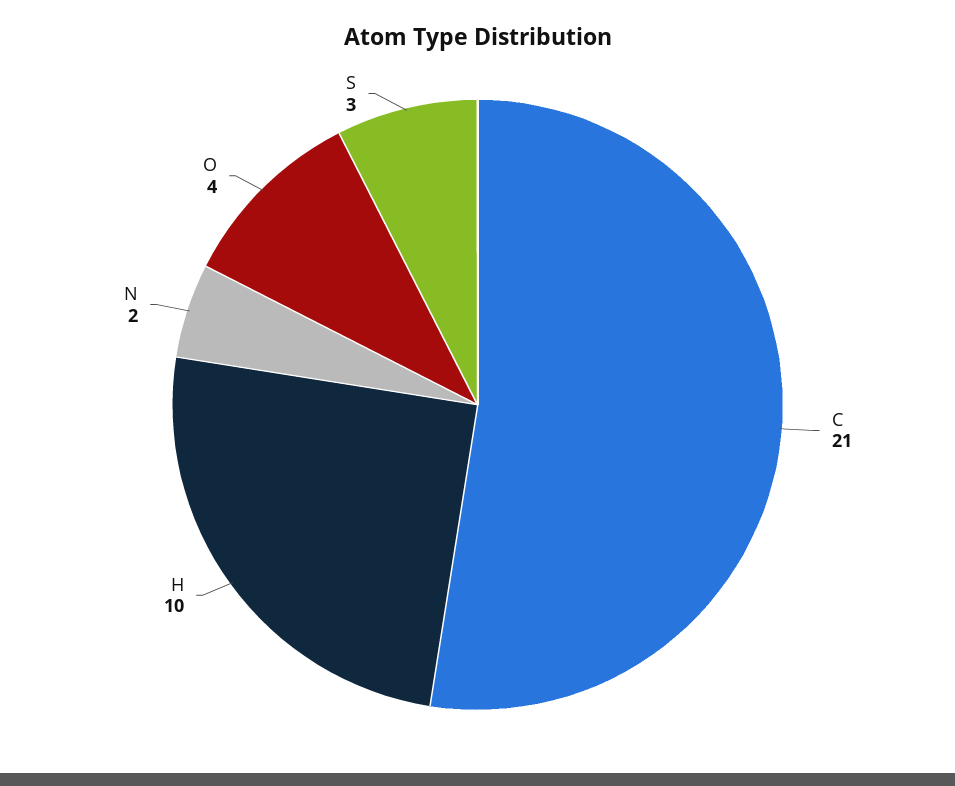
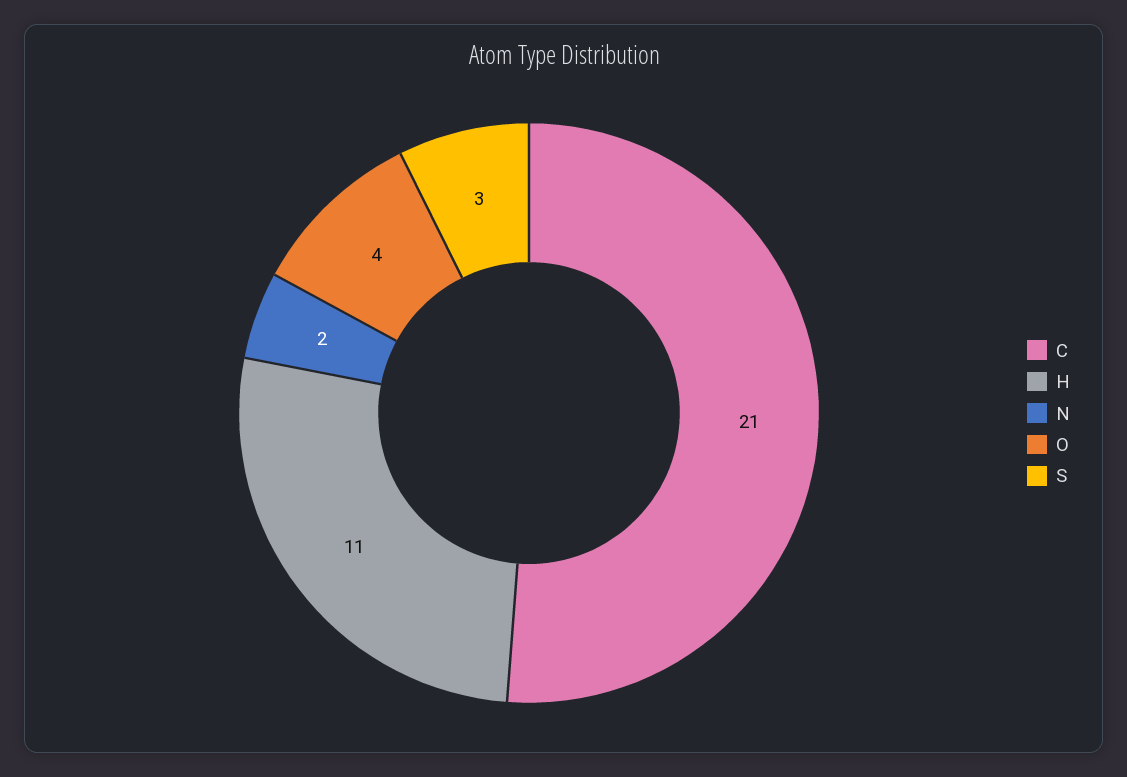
  {
    "C": 21,
-   "H": 10,
+   "H": 11,
    "N": 2,
    "O": 4,
    "S": 3
  }

